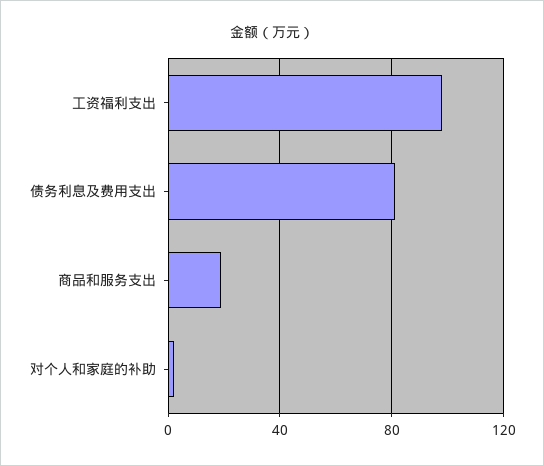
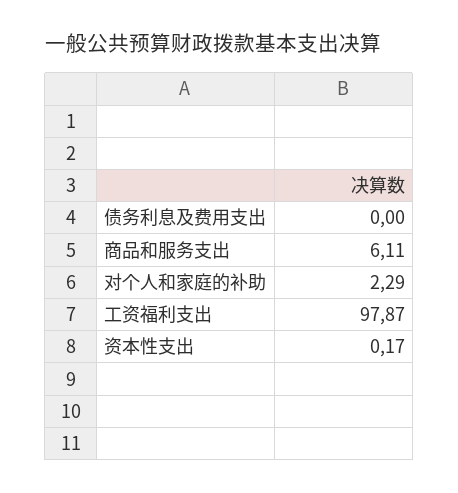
  {
    "工资福利支出": 97.87,
-   "债务利息及费用支出": 80,
+   "债务利息及费用支出": 0,
-   "商品和服务支出": 20,
+   "商品和服务支出": 6.11,
-   "对个人和家庭的补助": 2.29
+   "对个人和家庭的补助": 2.29,
+   "资本性支出": 0.17
  }

